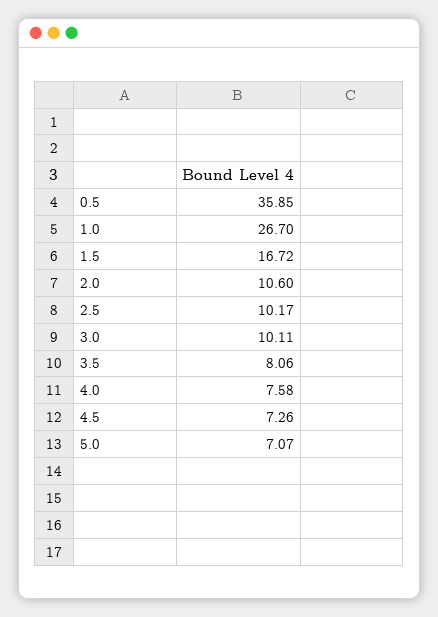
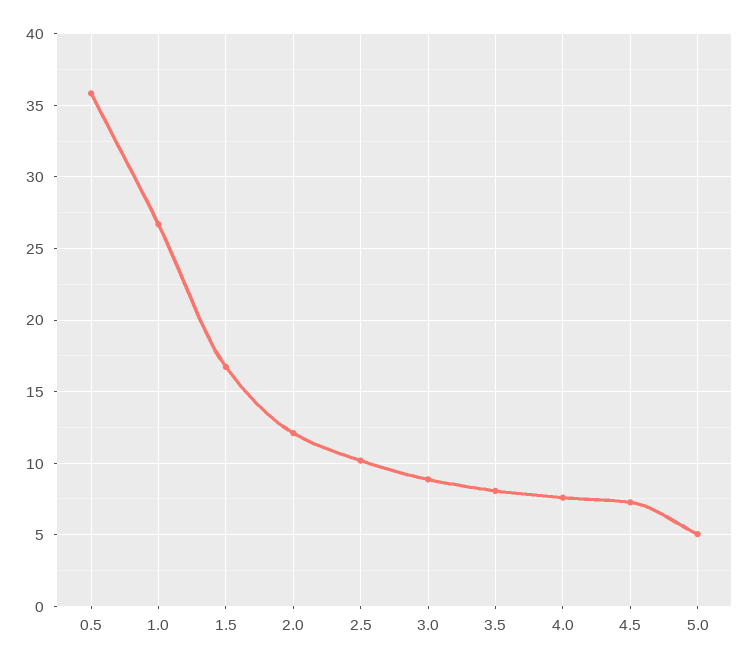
  {
    "0.5": 35.85,
    "1.0": 26.7,
    "1.5": 16.72,
-   "2.0": 10.6,
+   "2.0": 12,
    "2.5": 10.17,
-   "3.0": 10.11,
+   "3.0": 9,
    "3.5": 8.06,
    "4.0": 7.58,
    "4.5": 7.26,
-   "5.0": 7.07
+   "5.0": 5
  }

